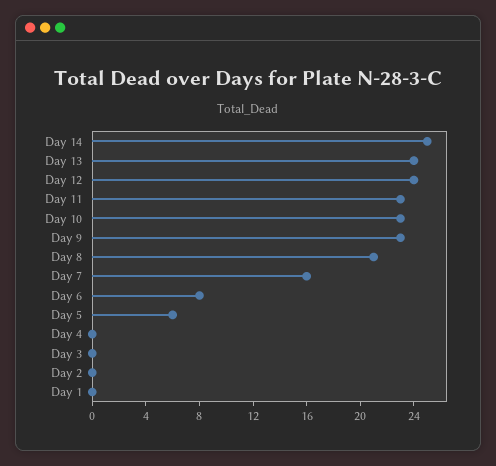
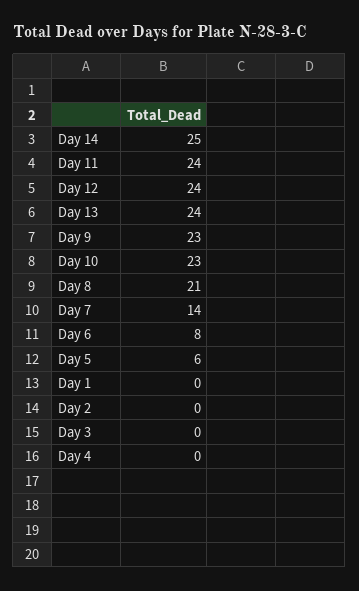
  {
    "Day 14": 25,
    "Day 13": 24,
    "Day 12": 24,
-   "Day 11": 23,
+   "Day 11": 24,
    "Day 10": 23,
    "Day 9": 23,
    "Day 8": 21,
-   "Day 7": 16,
+   "Day 7": 14,
    "Day 6": 8,
    "Day 5": 6,
    "Day 4": 0,
    "Day 3": 0,
    "Day 2": 0,
    "Day 1": 0
  }

